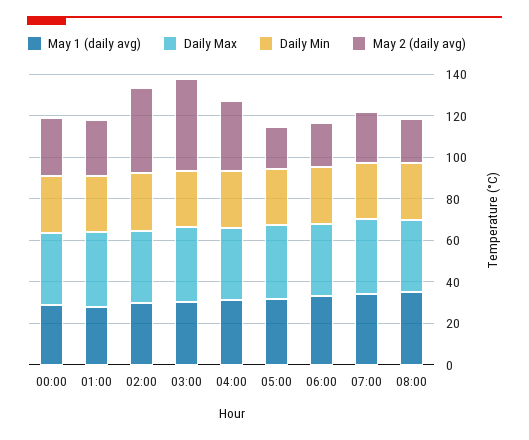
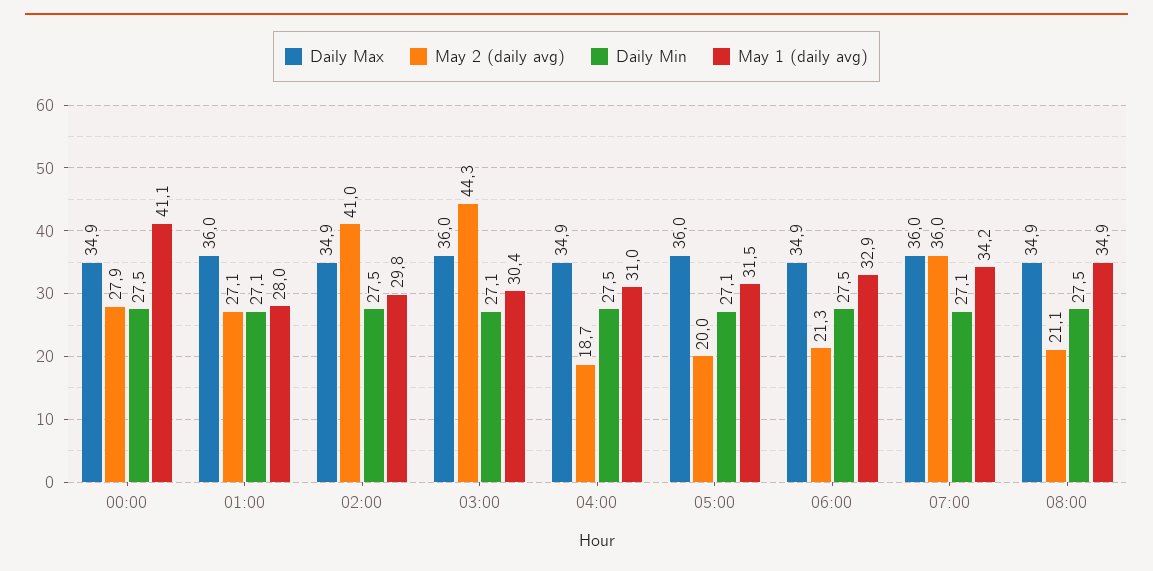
  {
    "May 1 (daily avg)": {
-     "00:00": 30,
+     "00:00": 41.1,
      "01:00": 28,
      "02:00": 29.8,
      "03:00": 30.4,
      "04:00": 31,
      "05:00": 31.5,
      "06:00": 32.9,
      "07:00": 34.2,
      "08:00": 34.9
    },
    "Daily Max": {
      "00:00": 34.9,
      "01:00": 36,
      "02:00": 34.9,
      "03:00": 36,
      "04:00": 34.9,
      "05:00": 36,
      "06:00": 34.9,
      "07:00": 36,
      "08:00": 34.9
    },
    "Daily Min": {
      "00:00": 27.5,
      "01:00": 27.1,
      "02:00": 27.5,
      "03:00": 27.1,
      "04:00": 27.5,
      "05:00": 27.1,
      "06:00": 27.5,
      "07:00": 27.1,
      "08:00": 27.5
    },
    "May 2 (daily avg)": {
      "00:00": 27.9,
      "01:00": 27.1,
      "02:00": 41,
      "03:00": 44.3,
-     "04:00": 35,
+     "04:00": 18.7,
      "05:00": 20,
      "06:00": 21.3,
-     "07:00": 25,
+     "07:00": 36,
      "08:00": 21.1
    }
  }

